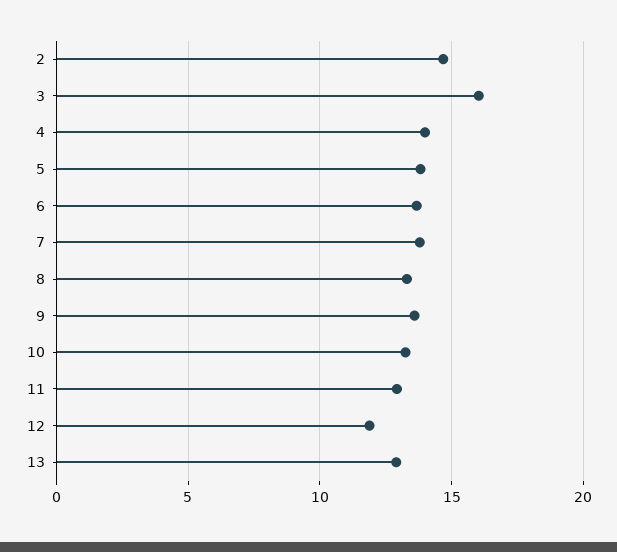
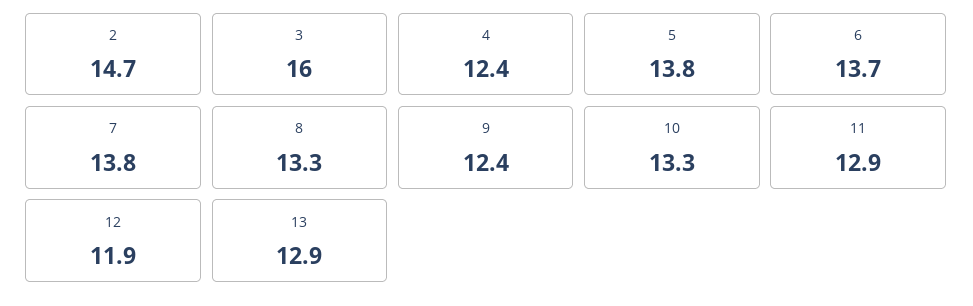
  {
    "2": 14.7,
    "3": 16,
-   "4": 14,
+   "4": 12.4,
    "5": 13.8,
    "6": 13.7,
    "7": 13.8,
    "8": 13.3,
-   "9": 13.5,
+   "9": 12.4,
    "10": 13.3,
    "11": 12.9,
    "12": 11.9,
    "13": 12.9
  }

